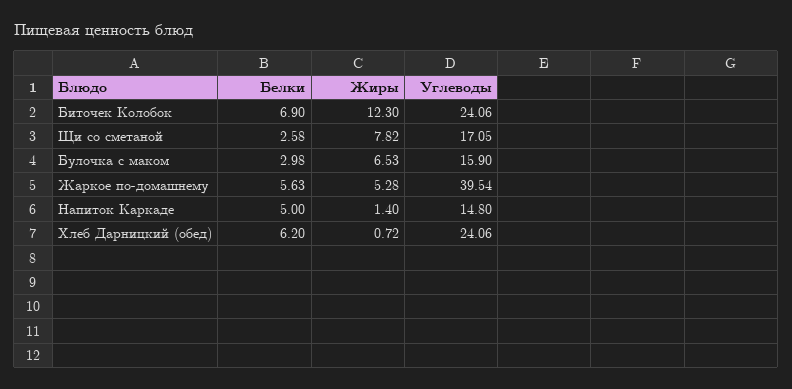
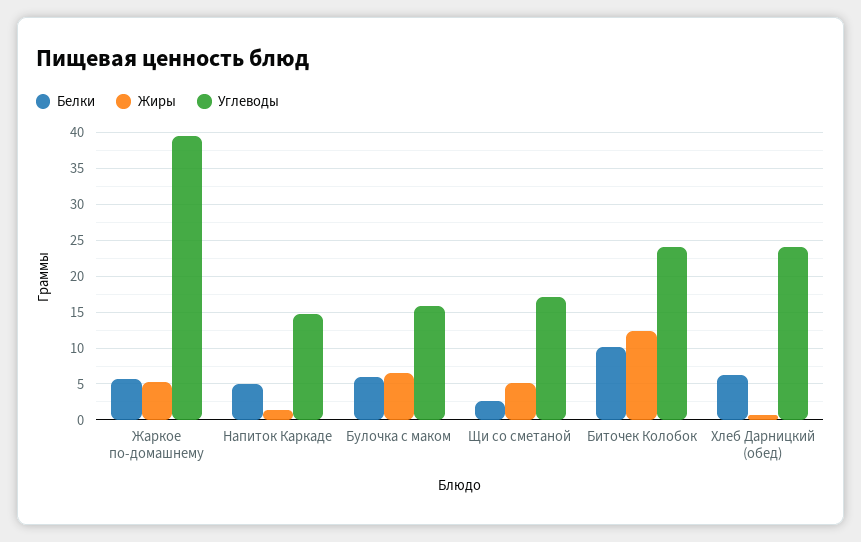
  {
    "Белки": {
-     "Биточек Колобок": 6.9,
+     "Биточек Колобок": 10,
      "Щи со сметаной": 2.58,
-     "Булочка с маком": 2.98,
+     "Булочка с маком": 6,
      "Жаркое по-домашнему": 5.63,
      "Напиток Каркаде": 5,
      "Хлеб Дарницкий (обед)": 6.2
    },
    "Жиры": {
      "Биточек Колобок": 12.3,
-     "Щи со сметаной": 7.82,
+     "Щи со сметаной": 5,
      "Булочка с маком": 6.53,
      "Жаркое по-домашнему": 5.28,
      "Напиток Каркаде": 1.4,
      "Хлеб Дарницкий (обед)": 0.72
    },
    "Углеводы": {
      "Биточек Колобок": 24.06,
      "Щи со сметаной": 17.05,
      "Булочка с маком": 15.9,
      "Жаркое по-домашнему": 39.54,
      "Напиток Каркаде": 14.8,
      "Хлеб Дарницкий (обед)": 24.06
    }
  }

